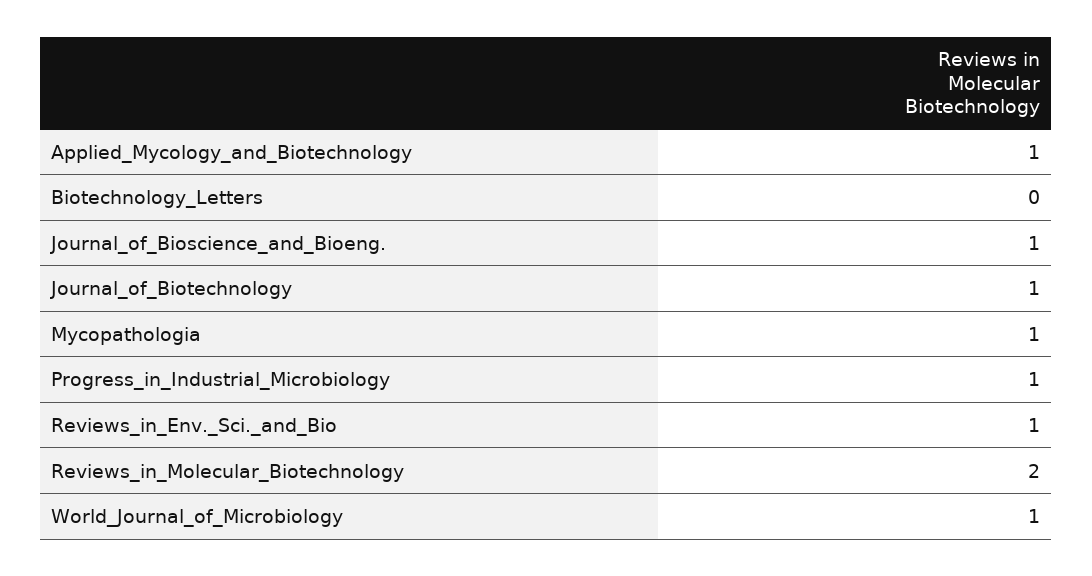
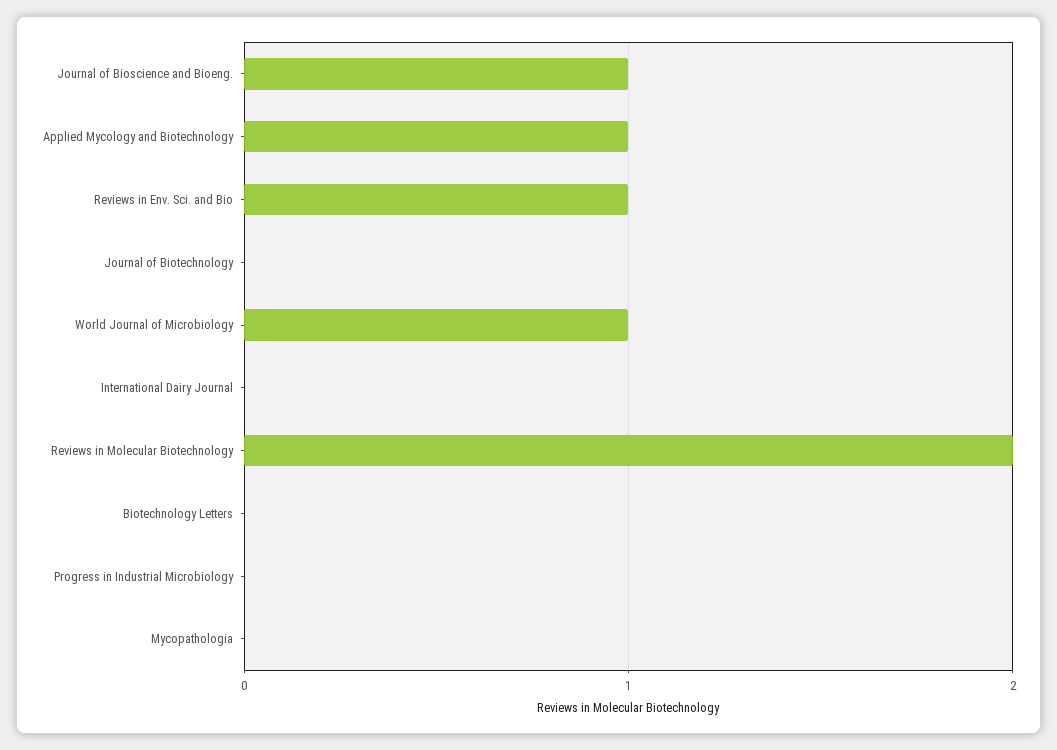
  {
    "Applied_Mycology_and_Biotechnology": 1,
    "Biotechnology_Letters": 0,
    "Journal_of_Bioscience_and_Bioeng.": 1,
-   "Journal_of_Biotechnology": 1,
+   "Journal_of_Biotechnology": 0,
-   "Mycopathologia": 1,
+   "Mycopathologia": 0,
-   "Progress_in_Industrial_Microbiology": 1,
+   "Progress_in_Industrial_Microbiology": 0,
    "Reviews_in_Env._Sci._and_Bio": 1,
    "Reviews_in_Molecular_Biotechnology": 2,
-   "World_Journal_of_Microbiology": 1
+   "World_Journal_of_Microbiology": 1,
+   "International Dairy Journal": 0
  }

